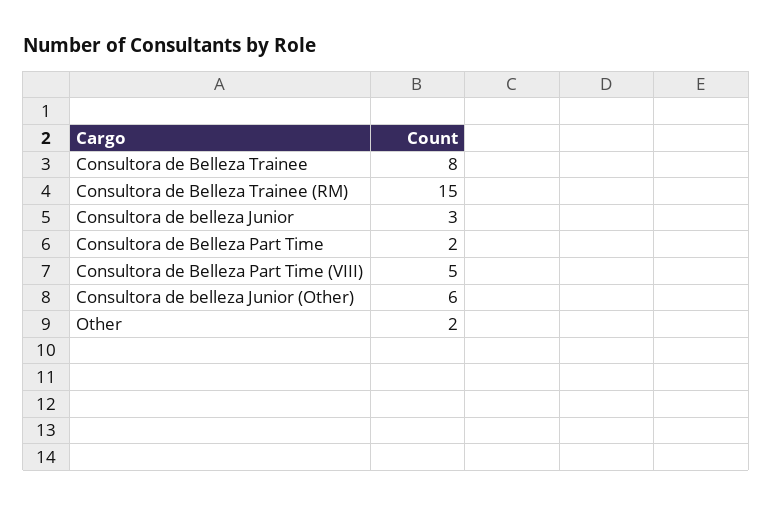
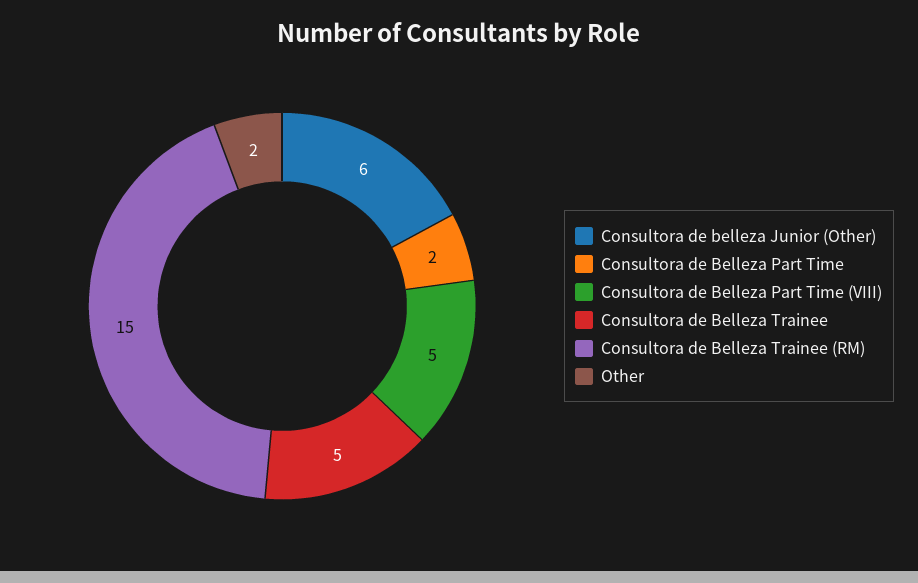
  {
-   "Consultora de Belleza Trainee": 8,
+   "Consultora de Belleza Trainee": 5,
    "Consultora de Belleza Trainee (RM)": 15,
-   "Consultora de belleza Junior": 3,
    "Consultora de Belleza Part Time": 2,
    "Consultora de Belleza Part Time (VIII)": 5,
    "Consultora de belleza Junior (Other)": 6,
    "Other": 2
  }

